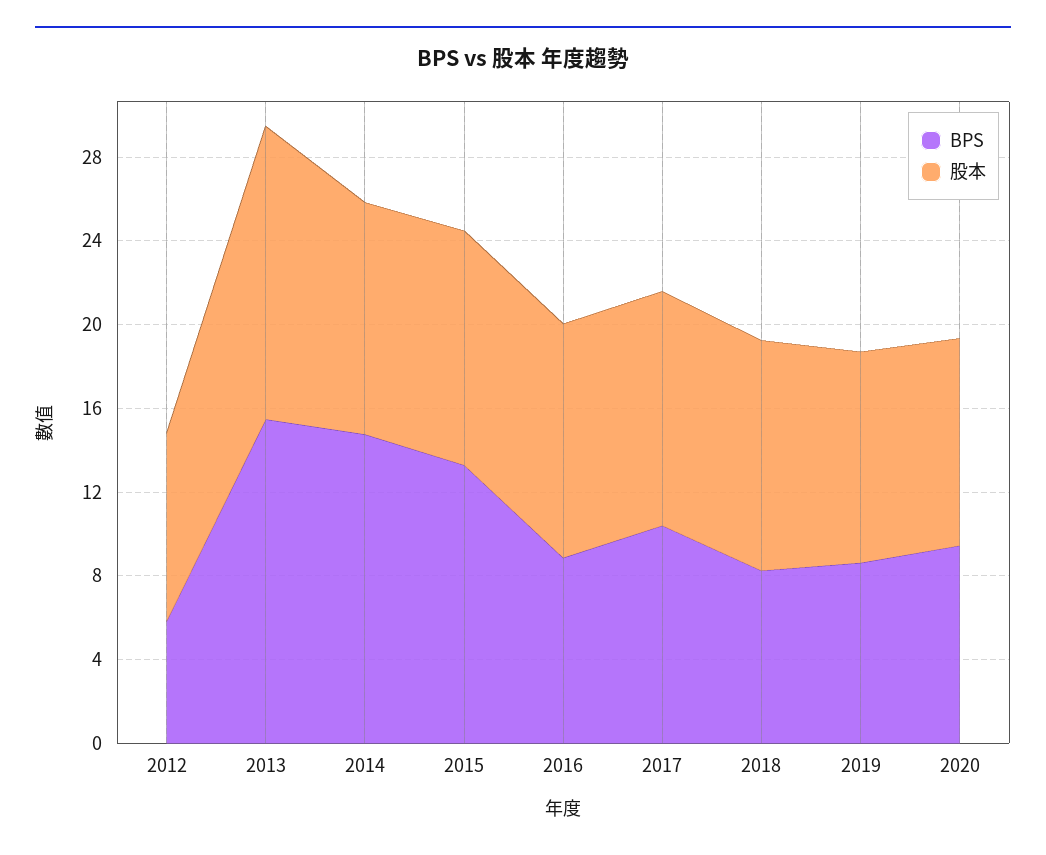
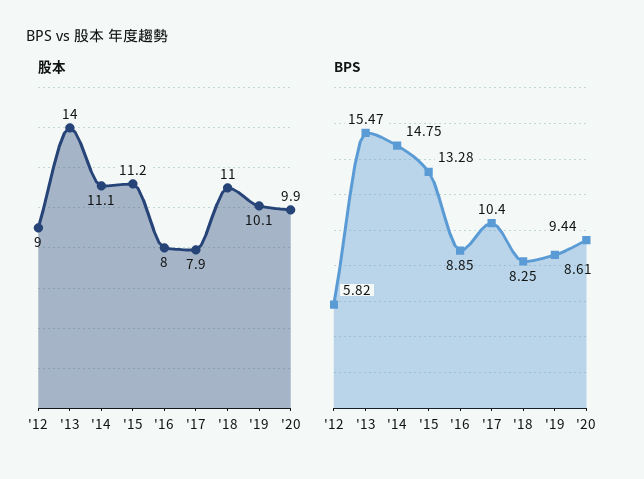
  {
    "BPS": {
      "2012": 5.82,
      "2013": 15.47,
      "2014": 14.75,
      "2015": 13.28,
      "2016": 8.85,
      "2017": 10.4,
      "2018": 8.25,
      "2019": 8.61,
      "2020": 9.44
    },
    "股本": {
      "2012": 9,
      "2013": 14,
      "2014": 11.1,
      "2015": 11.2,
-     "2016": 11,
+     "2016": 8,
-     "2017": 11,
+     "2017": 7.9,
      "2018": 11,
      "2019": 10.1,
      "2020": 9.9
    }
  }

